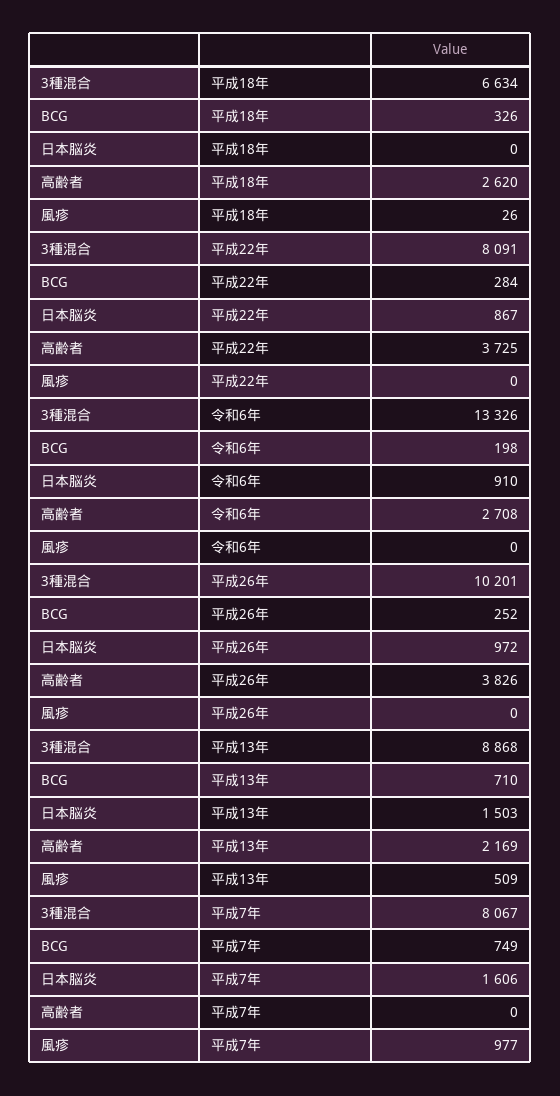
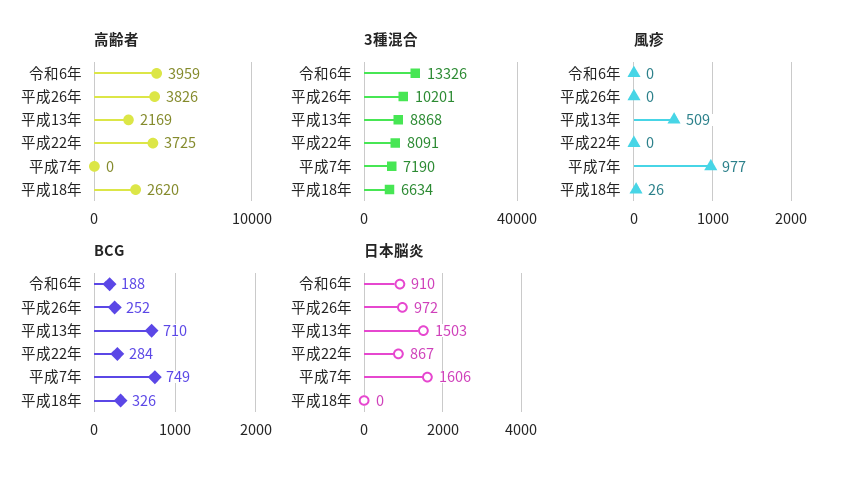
  {
    "3種混合": {
      "平成18年": 6634,
      "平成22年": 8091,
      "令和6年": 13326,
      "平成26年": 10201,
      "平成13年": 8868,
-     "平成7年": 8067
+     "平成7年": 7190
    },
    "BCG": {
      "平成18年": 326,
      "平成22年": 284,
-     "令和6年": 198,
+     "令和6年": 188,
      "平成26年": 252,
      "平成13年": 710,
      "平成7年": 749
    },
    "日本脳炎": {
      "平成18年": 0,
      "平成22年": 867,
      "令和6年": 910,
      "平成26年": 972,
      "平成13年": 1503,
      "平成7年": 1606
    },
    "高齢者": {
      "平成18年": 2620,
      "平成22年": 3725,
-     "令和6年": 2708,
+     "令和6年": 3959,
      "平成26年": 3826,
      "平成13年": 2169,
      "平成7年": 0
    },
    "風疹": {
      "平成18年": 26,
      "平成22年": 0,
      "令和6年": 0,
      "平成26年": 0,
      "平成13年": 509,
      "平成7年": 977
    }
  }

